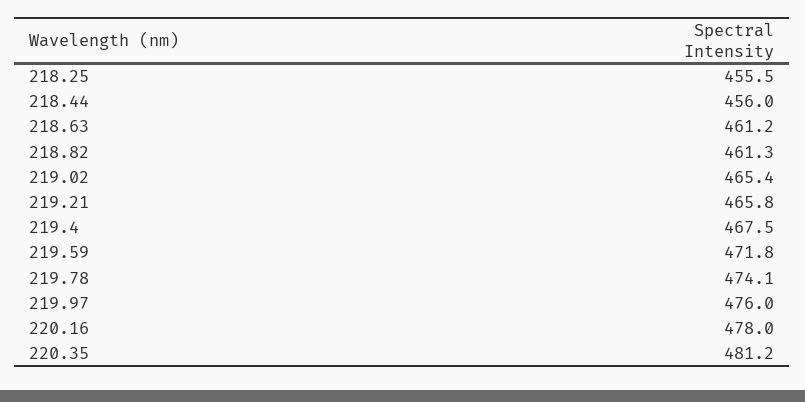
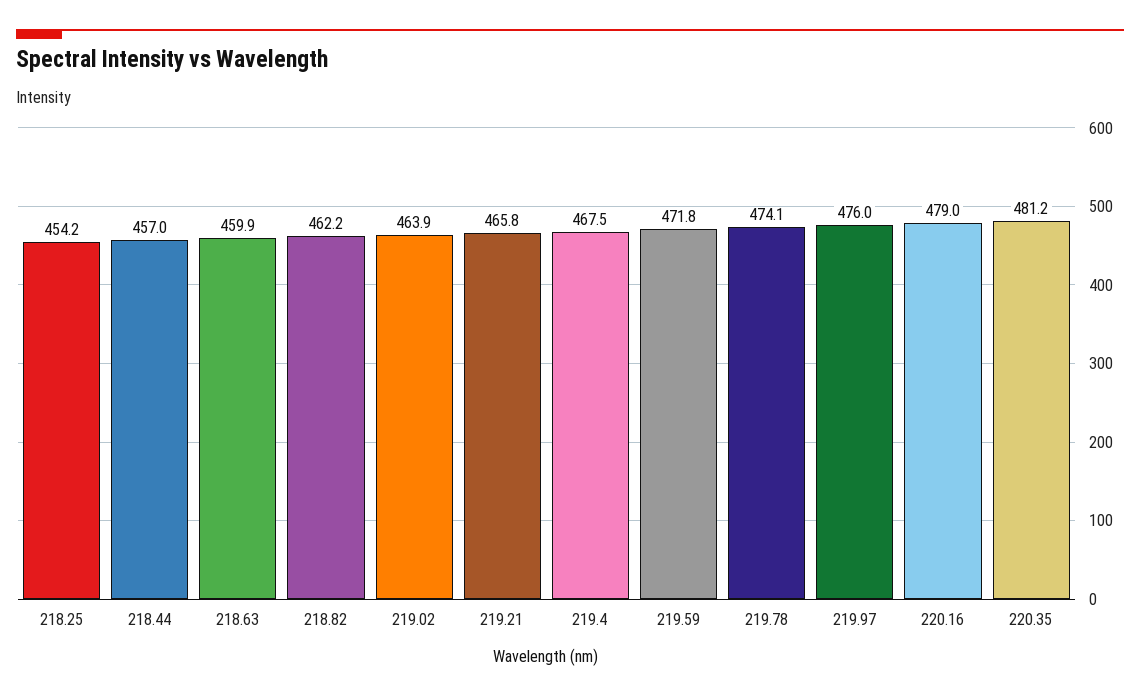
  {
-   "218.25": 455.5,
+   "218.25": 454.2,
-   "218.44": 456,
+   "218.44": 457,
-   "218.63": 461.2,
+   "218.63": 459.9,
-   "218.82": 461.3,
+   "218.82": 462.2,
-   "219.02": 465.4,
+   "219.02": 463.9,
    "219.21": 465.8,
    "219.4": 467.5,
    "219.59": 471.8,
    "219.78": 474.1,
    "219.97": 476,
-   "220.16": 478,
+   "220.16": 479,
    "220.35": 481.2
  }

